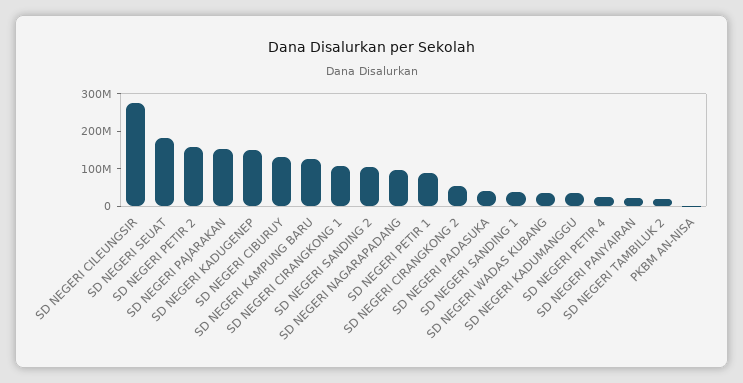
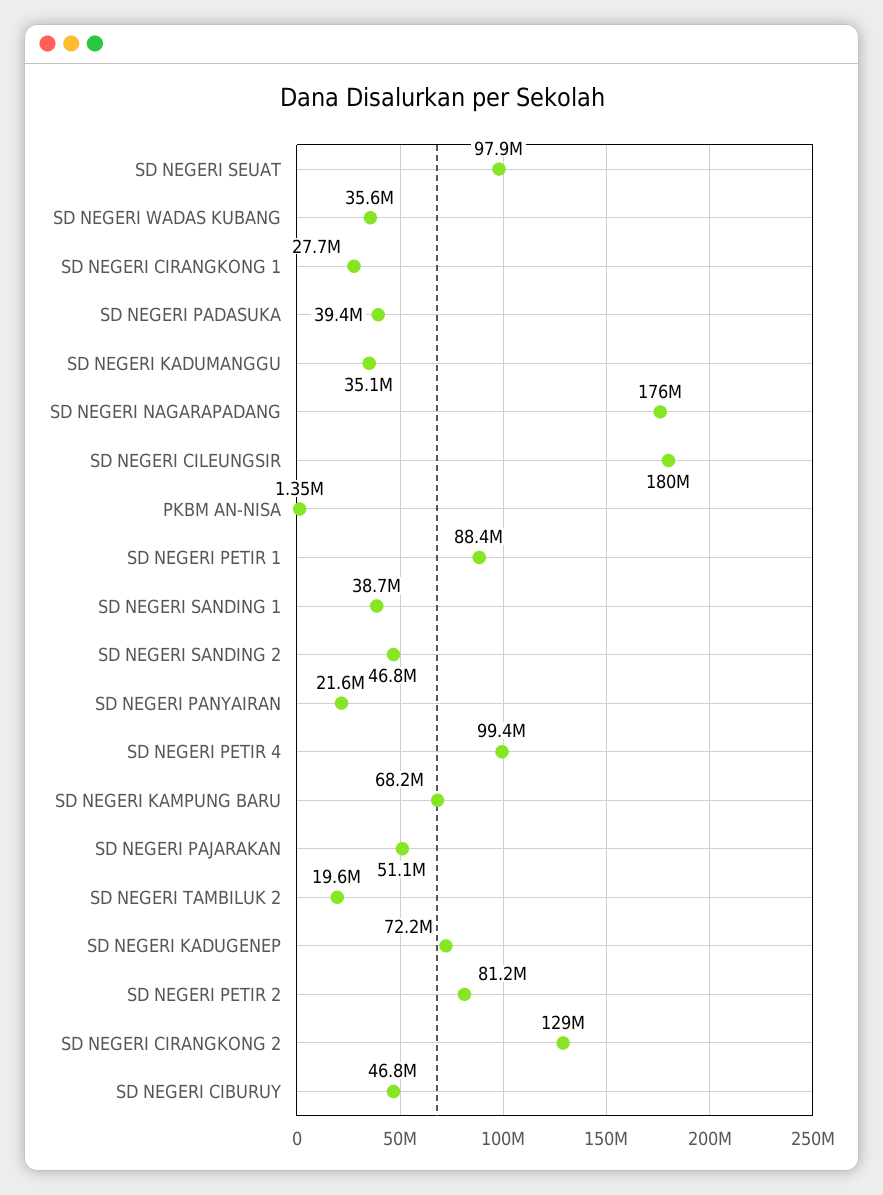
  {
-   "SD NEGERI CILEUNGSIR": 275000000,
+   "SD NEGERI CILEUNGSIR": 180000000,
-   "SD NEGERI SEUAT": 175000000,
+   "SD NEGERI SEUAT": 97900000,
-   "SD NEGERI PETIR 2": 150000000,
+   "SD NEGERI PETIR 2": 81200000,
-   "SD NEGERI PAJARAKAN": 150000000,
+   "SD NEGERI PAJARAKAN": 51100000,
-   "SD NEGERI KADUGENEP": 150000000,
+   "SD NEGERI KADUGENEP": 72200000,
-   "SD NEGERI CIBURUY": 125000000,
+   "SD NEGERI CIBURUY": 46800000,
-   "SD NEGERI KAMPUNG BARU": 125000000,
+   "SD NEGERI KAMPUNG BARU": 68200000,
-   "SD NEGERI CIRANGKONG 1": 100000000,
+   "SD NEGERI CIRANGKONG 1": 27700000,
-   "SD NEGERI SANDING 2": 100000000,
+   "SD NEGERI SANDING 2": 46800000,
-   "SD NEGERI NAGARAPADANG": 100000000,
+   "SD NEGERI NAGARAPADANG": 176000000,
    "SD NEGERI PETIR 1": 88400000,
-   "SD NEGERI CIRANGKONG 2": 50000000,
+   "SD NEGERI CIRANGKONG 2": 129000000,
    "SD NEGERI PADASUKA": 39400000,
    "SD NEGERI SANDING 1": 38700000,
    "SD NEGERI WADAS KUBANG": 35600000,
    "SD NEGERI KADUMANGGU": 35100000,
-   "SD NEGERI PETIR 4": 25000000,
+   "SD NEGERI PETIR 4": 99400000,
    "SD NEGERI PANYAIRAN": 21600000,
    "SD NEGERI TAMBILUK 2": 19600000,
    "PKBM AN-NISA": 1350000
  }

